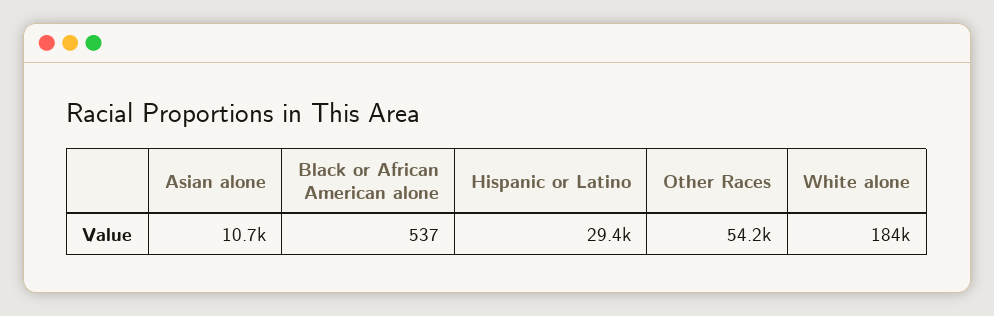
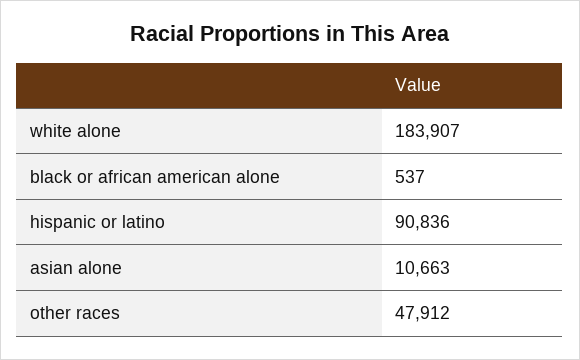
  {
    "Asian alone": 10663,
    "Black or African American alone": 537,
-   "Hispanic or Latino": 29400,
+   "Hispanic or Latino": 90836,
-   "Other Races": 54200,
+   "Other Races": 47912,
    "White alone": 183907
  }

